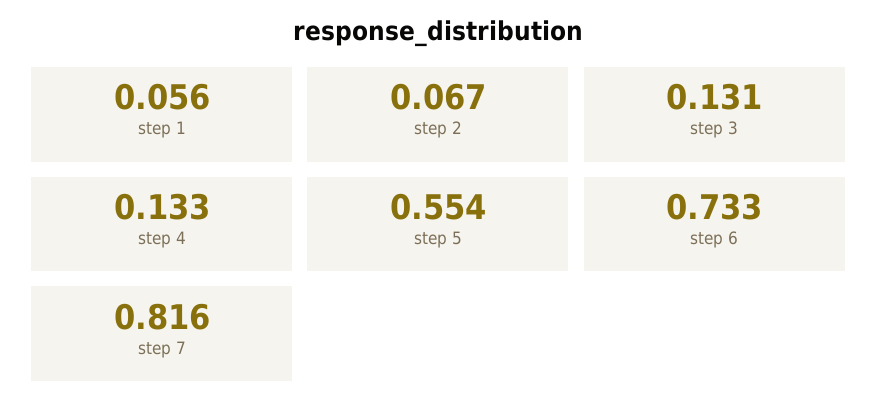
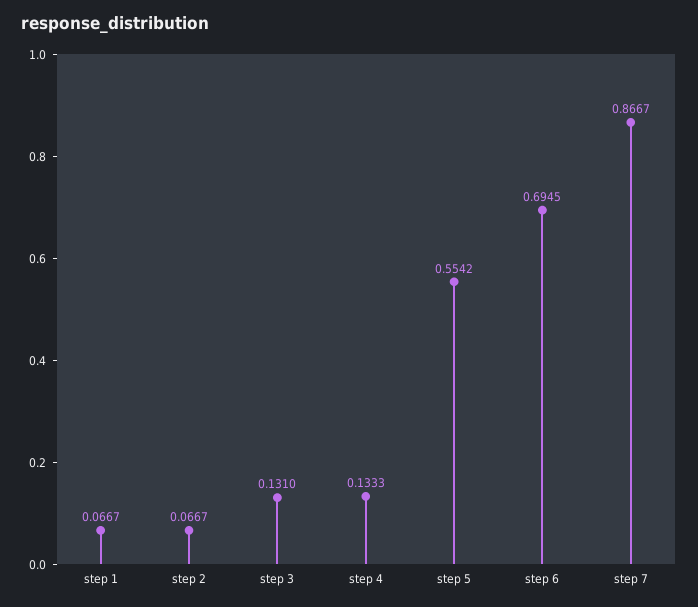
  {
-   "step 1": 0.056,
+   "step 1": 0.0667,
    "step 2": 0.0667,
    "step 3": 0.131,
    "step 4": 0.1333,
    "step 5": 0.5542,
-   "step 6": 0.733,
+   "step 6": 0.6945,
-   "step 7": 0.816
+   "step 7": 0.8667
  }

